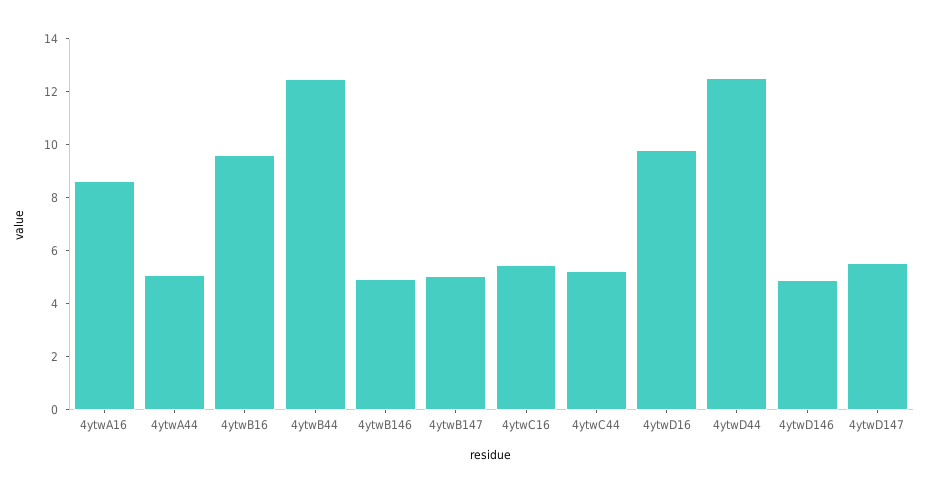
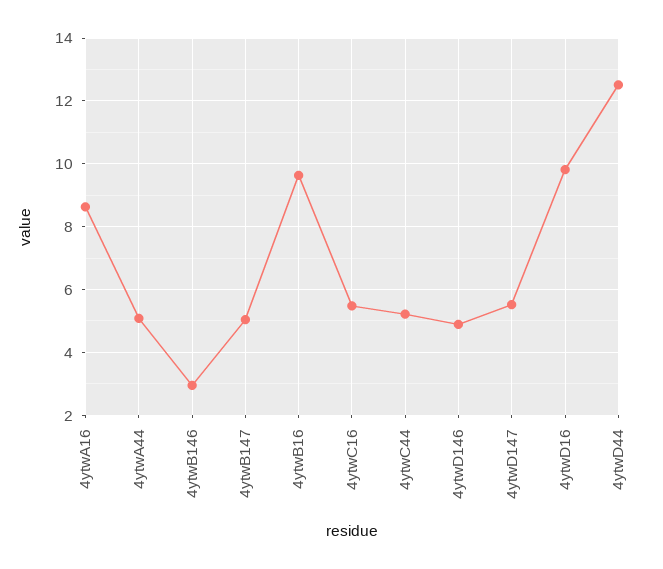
  {
    "4ytwA16": 8.6,
    "4ytwA44": 5,
    "4ytwB16": 9.6,
-   "4ytwB44": 12.5,
-   "4ytwB146": 5,
+   "4ytwB146": 3,
    "4ytwB147": 5,
    "4ytwC16": 5.4,
    "4ytwC44": 5.2,
    "4ytwD16": 9.8,
    "4ytwD44": 12.6,
    "4ytwD146": 4.8,
    "4ytwD147": 5.6
  }

